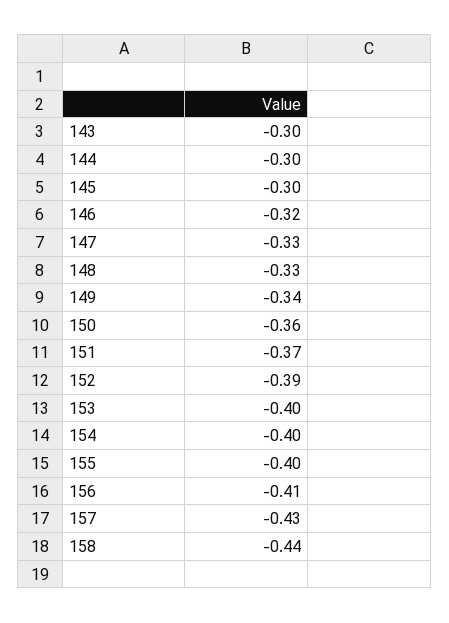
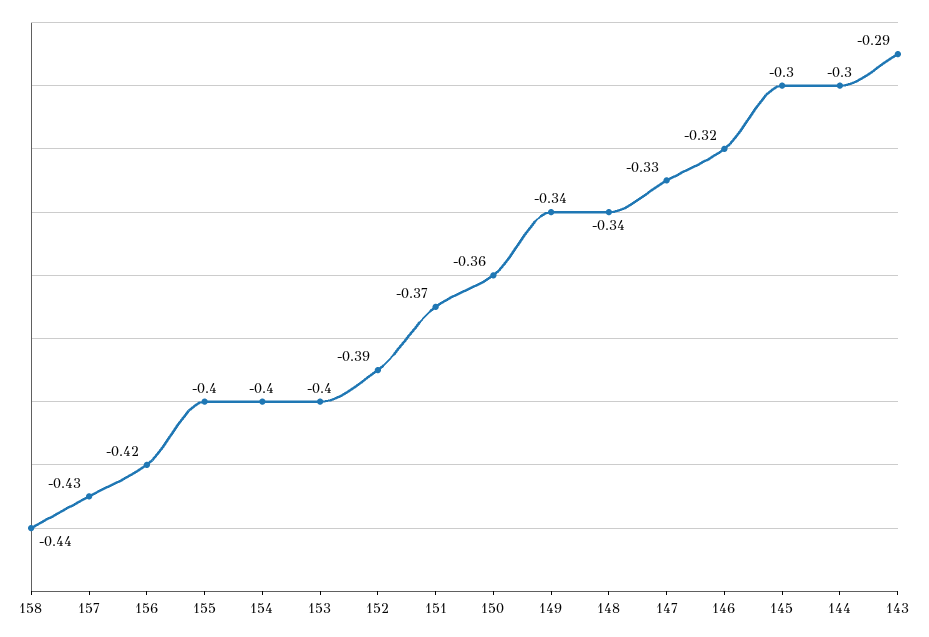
  {
-   "143": -0.3,
+   "143": -0.29,
    "144": -0.3,
    "145": -0.3,
    "146": -0.32,
    "147": -0.33,
-   "148": -0.33,
+   "148": -0.34,
    "149": -0.34,
    "150": -0.36,
    "151": -0.37,
    "152": -0.39,
    "153": -0.4,
    "154": -0.4,
    "155": -0.4,
-   "156": -0.41,
+   "156": -0.42,
    "157": -0.43,
    "158": -0.44
  }

